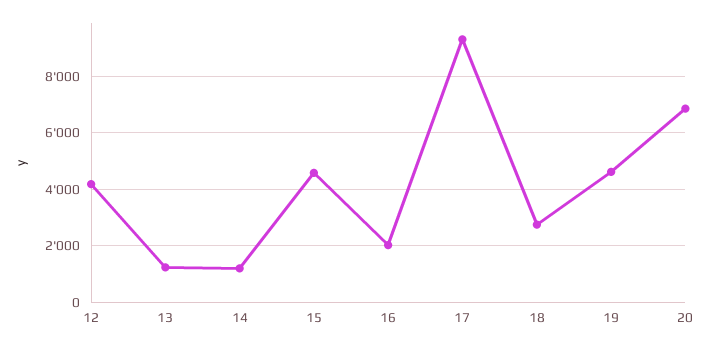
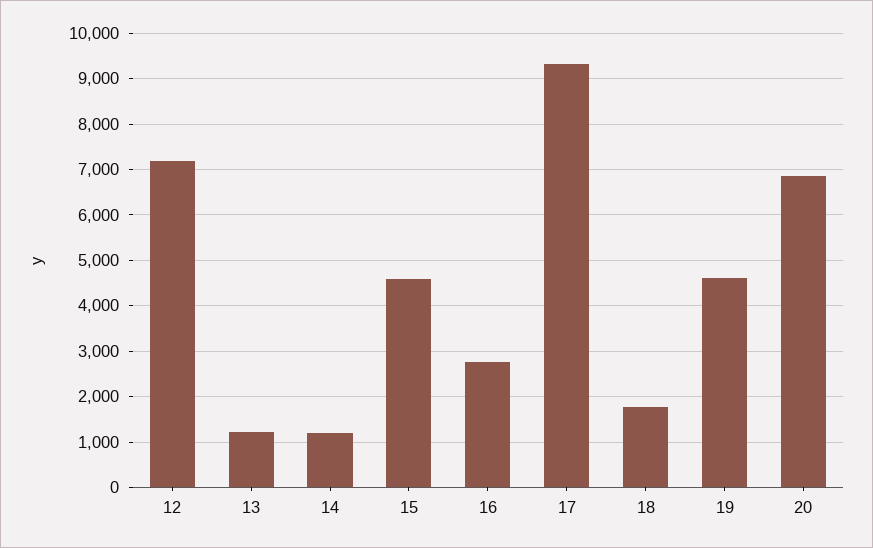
  {
-   "12": 4250,
+   "12": 7200,
    "13": 1200,
    "14": 1200,
    "15": 4600,
-   "16": 2000,
+   "16": 2800,
    "17": 9400,
-   "18": 2750,
+   "18": 1800,
    "19": 4600,
    "20": 6800
  }

